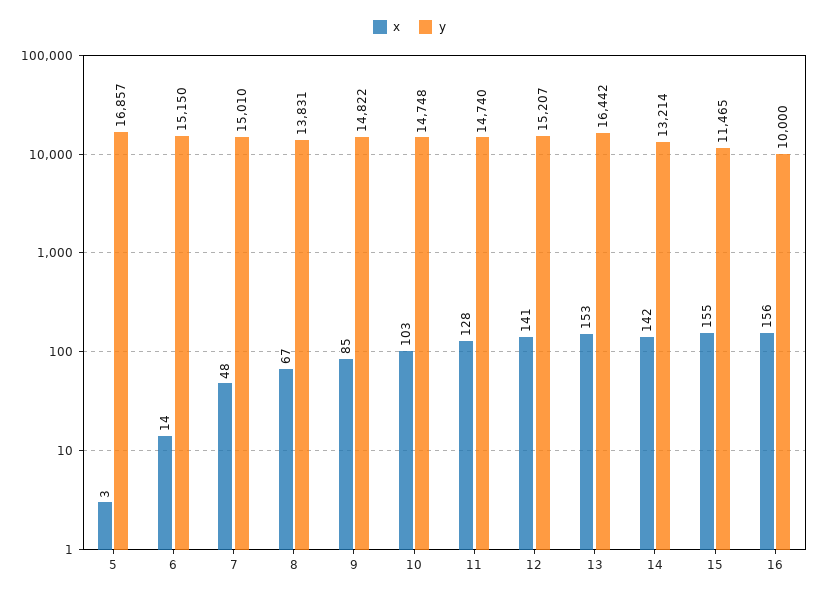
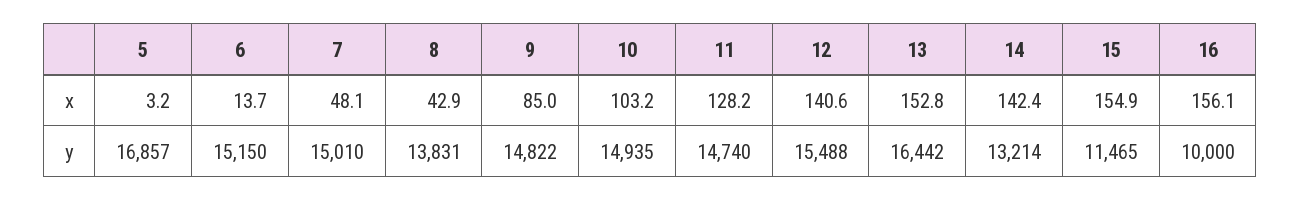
  {
    "x": {
      "5": 3.2,
      "6": 13.7,
      "7": 48.1,
-     "8": 67,
+     "8": 42.9,
      "9": 85,
      "10": 103.2,
      "11": 128.2,
      "12": 140.6,
      "13": 152.8,
      "14": 142.4,
      "15": 154.9,
      "16": 156.1
    },
    "y": {
      "5": 16857,
      "6": 15150,
      "7": 15010,
      "8": 13831,
      "9": 14822,
-     "10": 14748,
+     "10": 14935,
      "11": 14740,
-     "12": 15207,
+     "12": 15488,
      "13": 16442,
      "14": 13214,
      "15": 11465,
      "16": 10000
    }
  }

